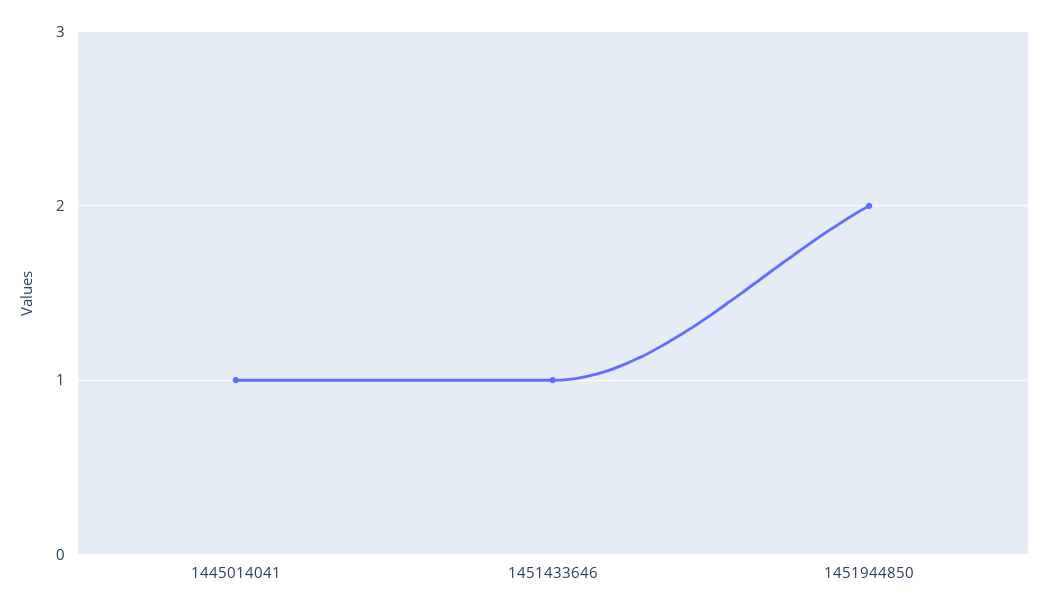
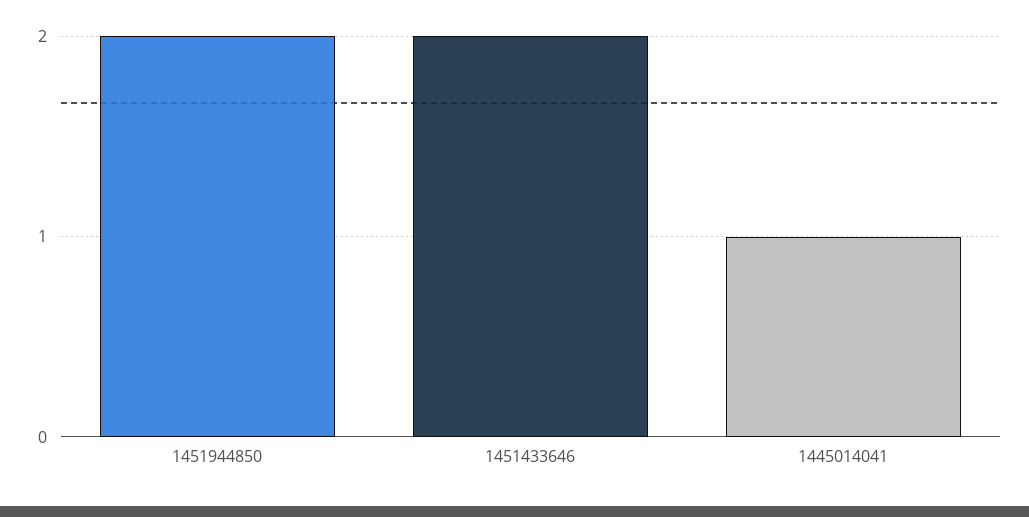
  {
    "1445014041": 1,
-   "1451433646": 1,
+   "1451433646": 2,
    "1451944850": 2
  }

